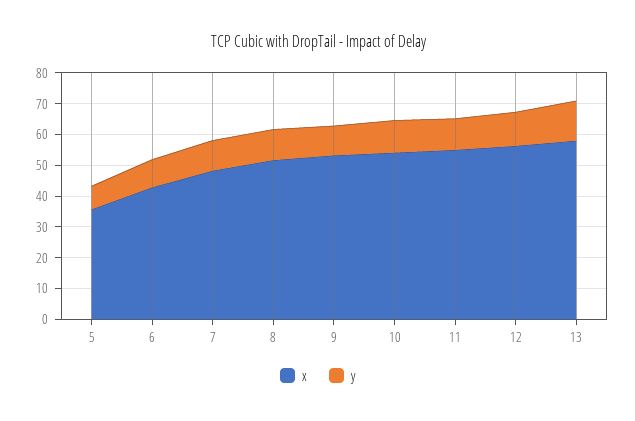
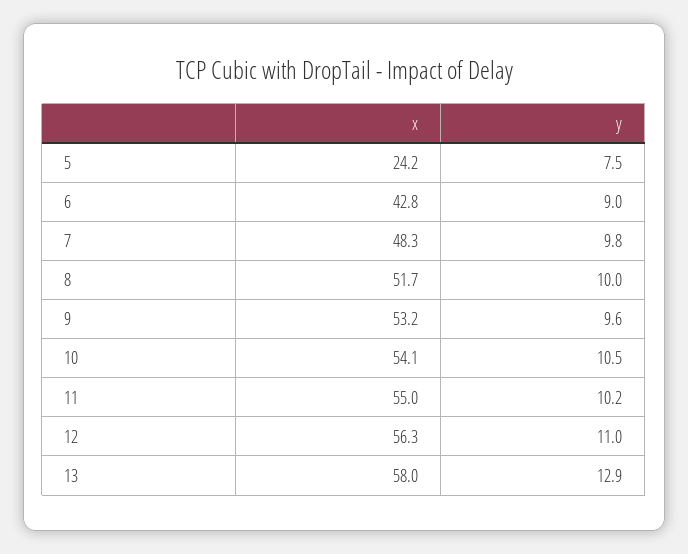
  {
    "x": {
-     "5": 35,
+     "5": 24.2,
      "6": 42.8,
      "7": 48.3,
      "8": 51.7,
      "9": 53.2,
      "10": 54.1,
      "11": 55,
      "12": 56.3,
      "13": 58
    },
    "y": {
      "5": 7.5,
      "6": 9,
      "7": 9.8,
      "8": 10,
      "9": 9.6,
      "10": 10.5,
      "11": 10.2,
      "12": 11,
      "13": 12.9
    }
  }

